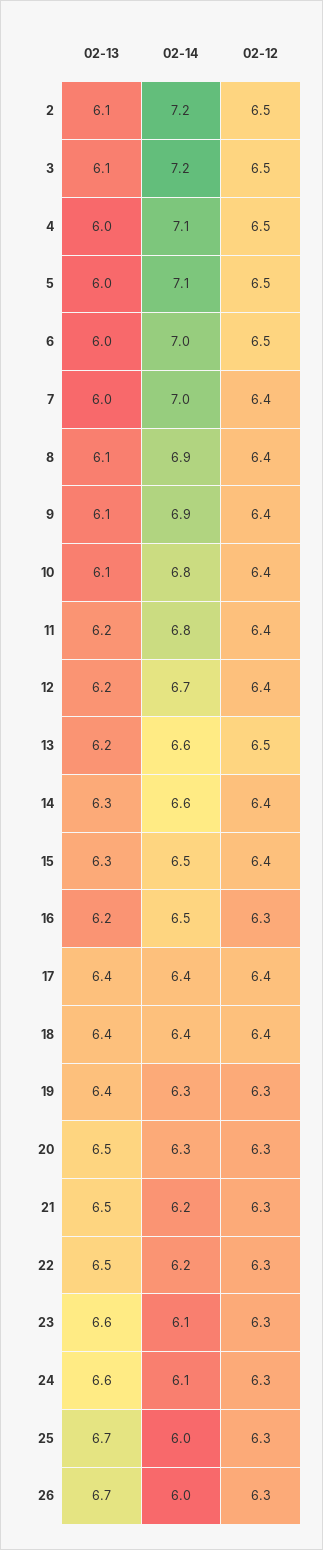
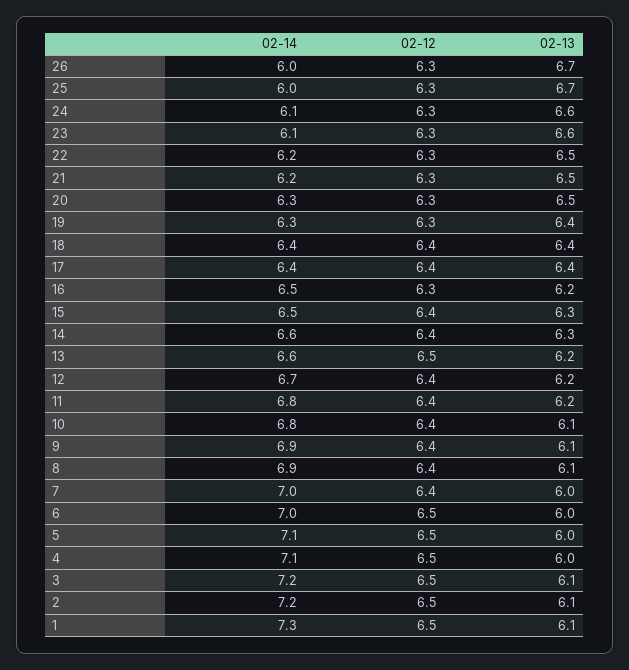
  {
    "02-13": {
      "2": 6.1,
      "3": 6.1,
      "4": 6,
      "5": 6,
      "6": 6,
      "7": 6,
      "8": 6.1,
      "9": 6.1,
      "10": 6.1,
      "11": 6.2,
      "12": 6.2,
      "13": 6.2,
      "14": 6.3,
      "15": 6.3,
      "16": 6.2,
      "17": 6.4,
      "18": 6.4,
      "19": 6.4,
      "20": 6.5,
      "21": 6.5,
      "22": 6.5,
      "23": 6.6,
      "24": 6.6,
      "25": 6.7,
-     "26": 6.7
+     "26": 6.7,
+     "1": 6.1
    },
    "02-14": {
      "2": 7.2,
      "3": 7.2,
      "4": 7.1,
      "5": 7.1,
      "6": 7,
      "7": 7,
      "8": 6.9,
      "9": 6.9,
      "10": 6.8,
      "11": 6.8,
      "12": 6.7,
      "13": 6.6,
      "14": 6.6,
      "15": 6.5,
      "16": 6.5,
      "17": 6.4,
      "18": 6.4,
      "19": 6.3,
      "20": 6.3,
      "21": 6.2,
      "22": 6.2,
      "23": 6.1,
      "24": 6.1,
      "25": 6,
-     "26": 6
+     "26": 6,
+     "1": 7.3
    },
    "02-12": {
      "2": 6.5,
      "3": 6.5,
      "4": 6.5,
      "5": 6.5,
      "6": 6.5,
      "7": 6.4,
      "8": 6.4,
      "9": 6.4,
      "10": 6.4,
      "11": 6.4,
      "12": 6.4,
      "13": 6.5,
      "14": 6.4,
      "15": 6.4,
      "16": 6.3,
      "17": 6.4,
      "18": 6.4,
      "19": 6.3,
      "20": 6.3,
      "21": 6.3,
      "22": 6.3,
      "23": 6.3,
      "24": 6.3,
      "25": 6.3,
-     "26": 6.3
+     "26": 6.3,
+     "1": 6.5
    }
  }

